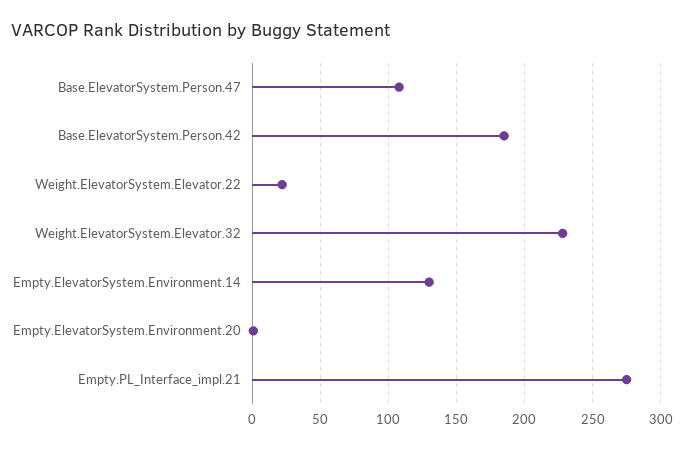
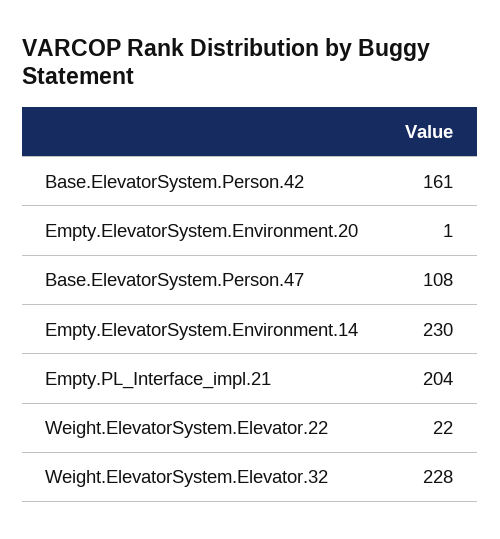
  {
    "Base.ElevatorSystem.Person.47": 108,
-   "Base.ElevatorSystem.Person.42": 185,
+   "Base.ElevatorSystem.Person.42": 161,
    "Weight.ElevatorSystem.Elevator.22": 22,
    "Weight.ElevatorSystem.Elevator.32": 228,
-   "Empty.ElevatorSystem.Environment.14": 130,
+   "Empty.ElevatorSystem.Environment.14": 230,
    "Empty.ElevatorSystem.Environment.20": 1,
-   "Empty.PL_Interface_impl.21": 275
+   "Empty.PL_Interface_impl.21": 204
  }

